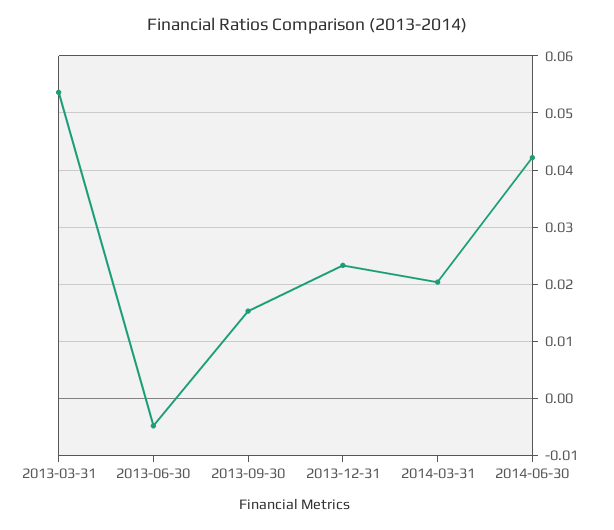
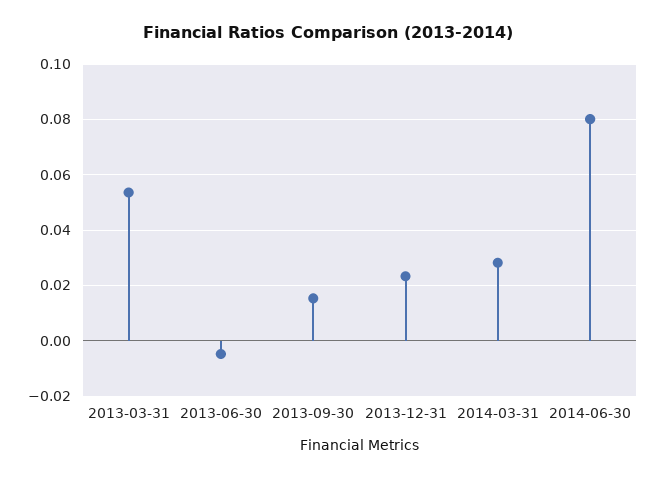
  {
    "2013-03-31": 0.054,
    "2013-06-30": -0.004,
    "2013-09-30": 0.016,
    "2013-12-31": 0.024,
-   "2014-03-31": 0.02,
+   "2014-03-31": 0.0275,
-   "2014-06-30": 0.042
+   "2014-06-30": 0.08
  }

